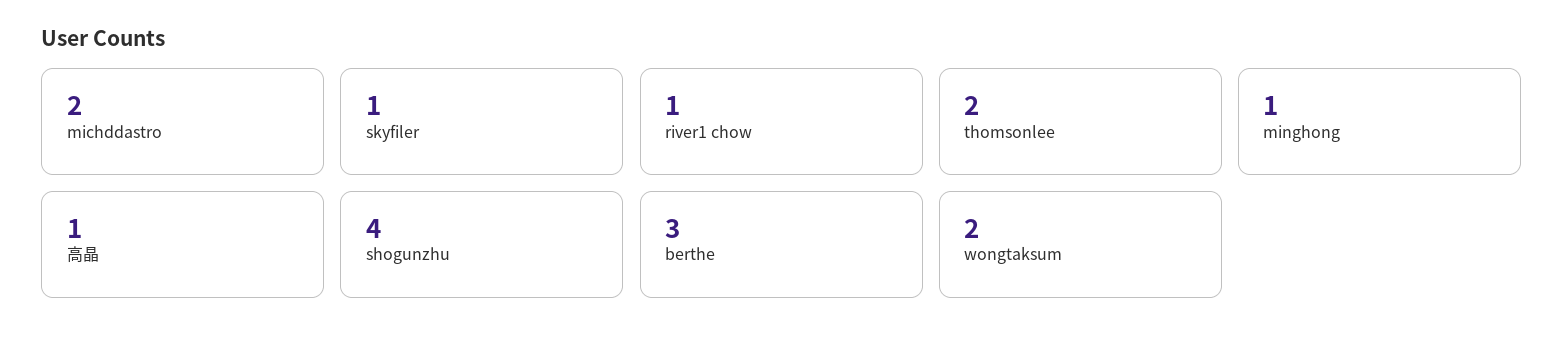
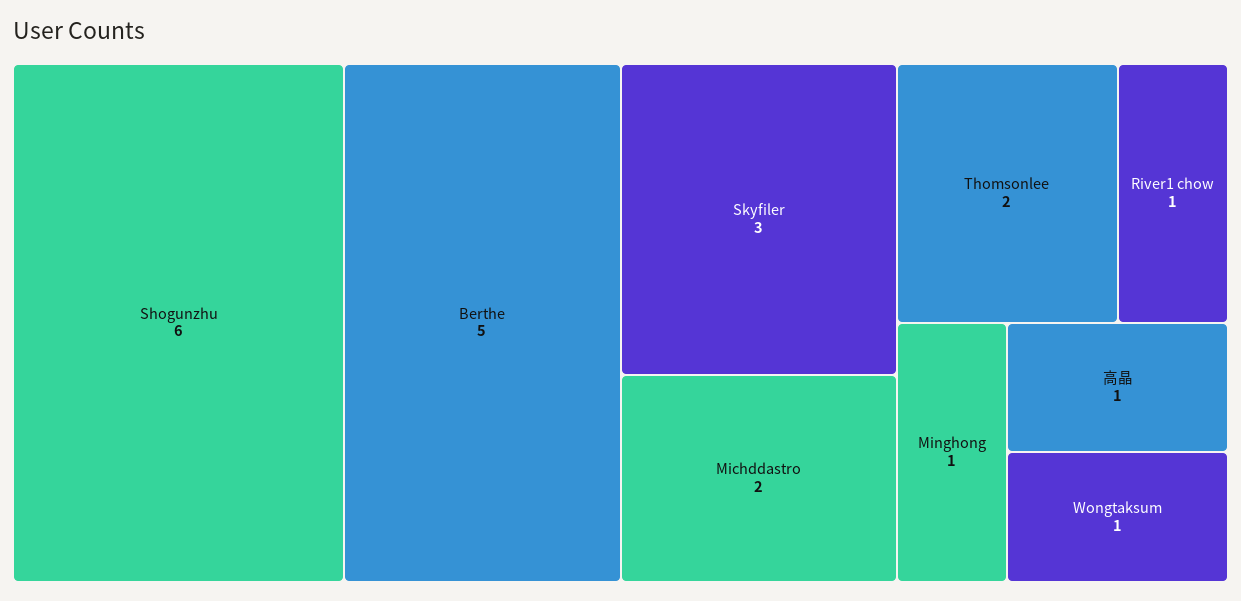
  {
    "michddastro": 2,
-   "skyfiler": 1,
+   "skyfiler": 3,
    "river1 chow": 1,
    "thomsonlee": 2,
    "minghong": 1,
    "高晶": 1,
-   "shogunzhu": 4,
+   "shogunzhu": 6,
-   "berthe": 3,
+   "berthe": 5,
-   "wongtaksum": 2
+   "wongtaksum": 1
  }

